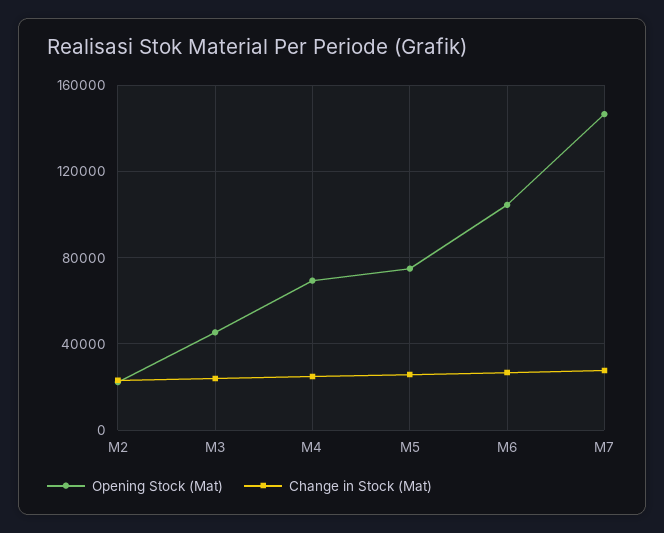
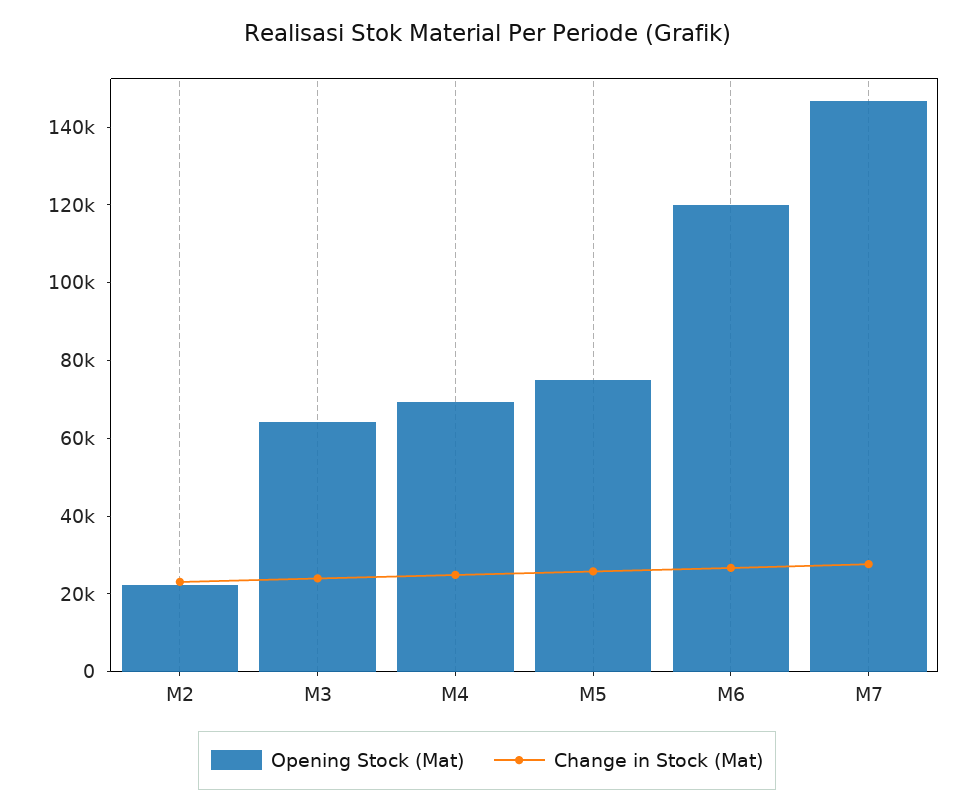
  {
    "Opening Stock (Mat)": {
      "M2": 20000,
-     "M3": 45000,
+     "M3": 65000,
      "M4": 70000,
      "M5": 75000,
-     "M6": 105000,
+     "M6": 120000,
      "M7": 145000
    },
    "Change in Stock (Mat)": {
      "M2": 25000,
      "M3": 25000,
      "M4": 25000,
      "M5": 25000,
      "M6": 25000,
      "M7": 30000
    }
  }

